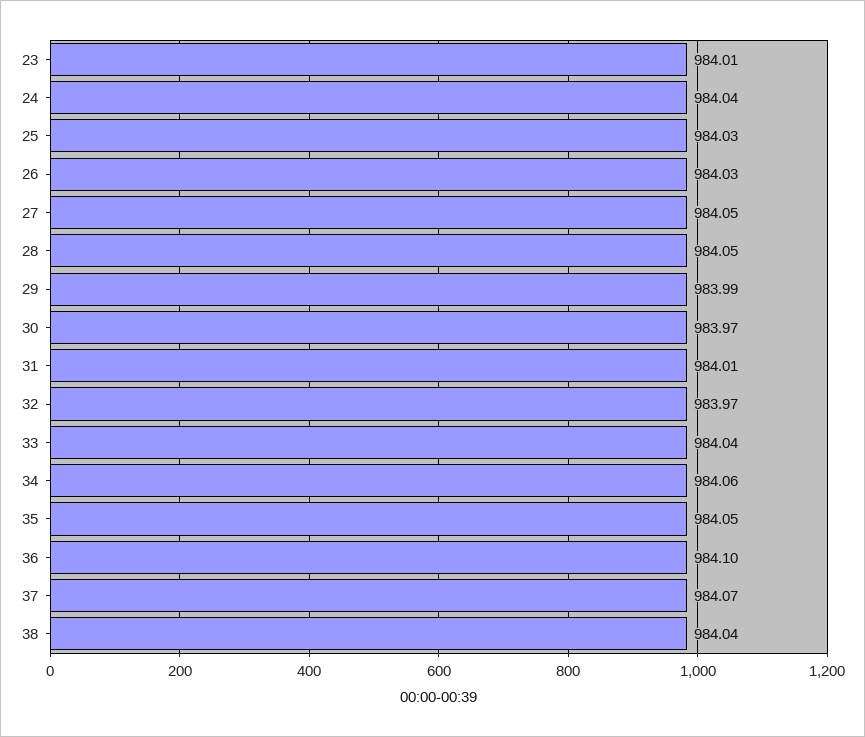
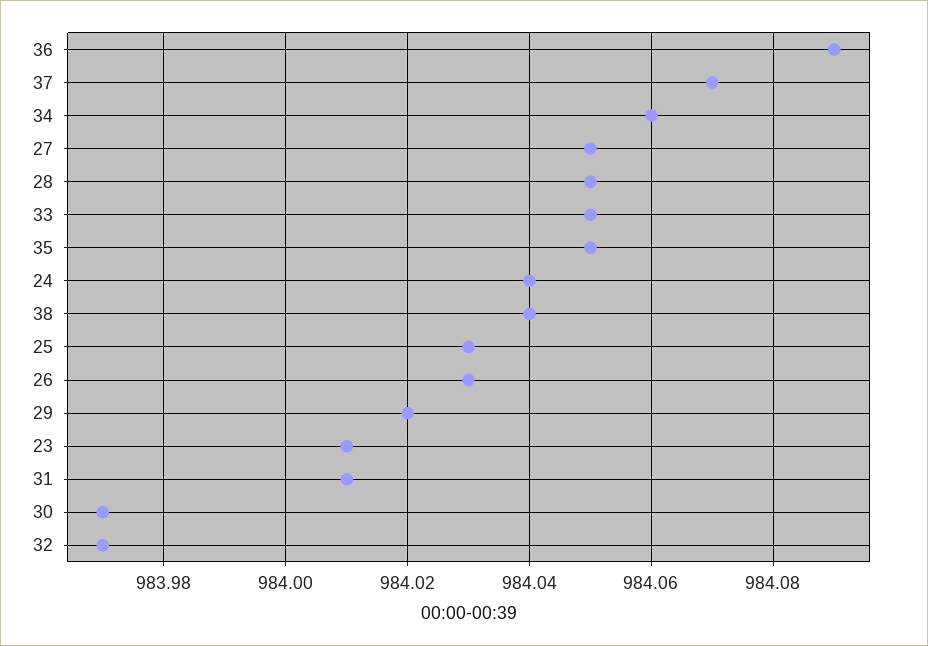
  {
    "23": 984.01,
    "24": 984.04,
    "25": 984.03,
    "26": 984.03,
    "27": 984.05,
    "28": 984.05,
-   "29": 983.99,
+   "29": 984.02,
    "30": 983.97,
    "31": 984.01,
    "32": 983.97,
-   "33": 984.04,
+   "33": 984.05,
    "34": 984.06,
    "35": 984.05,
-   "36": 984.1,
+   "36": 984.09,
    "37": 984.07,
    "38": 984.04
  }

